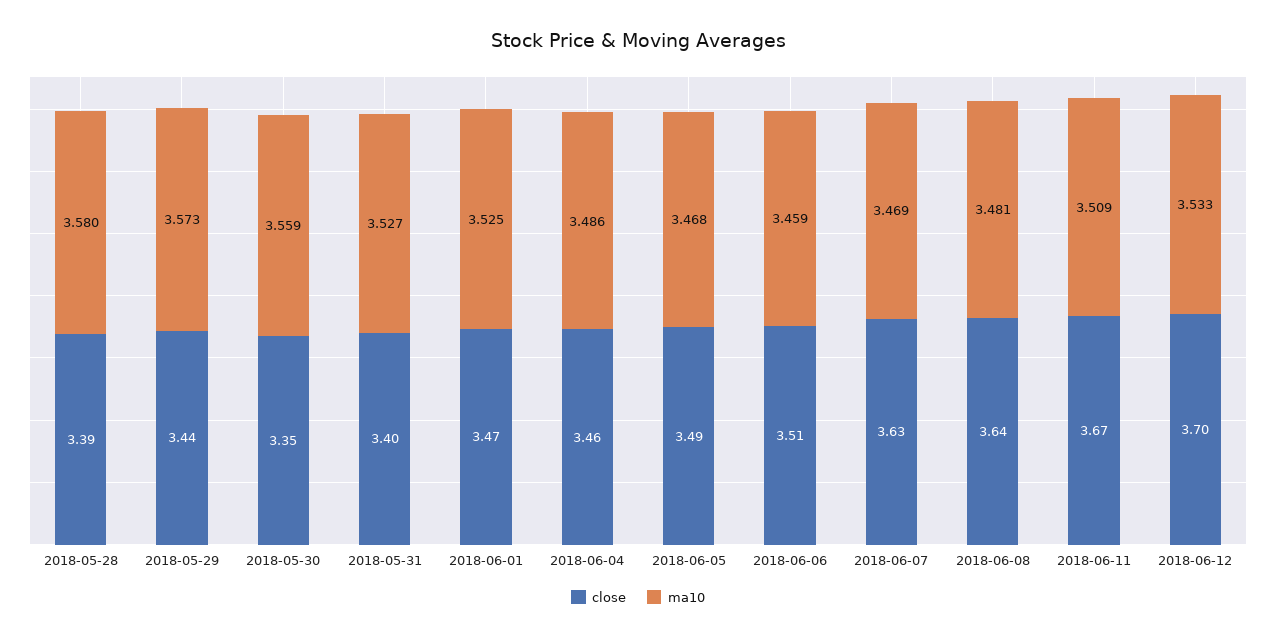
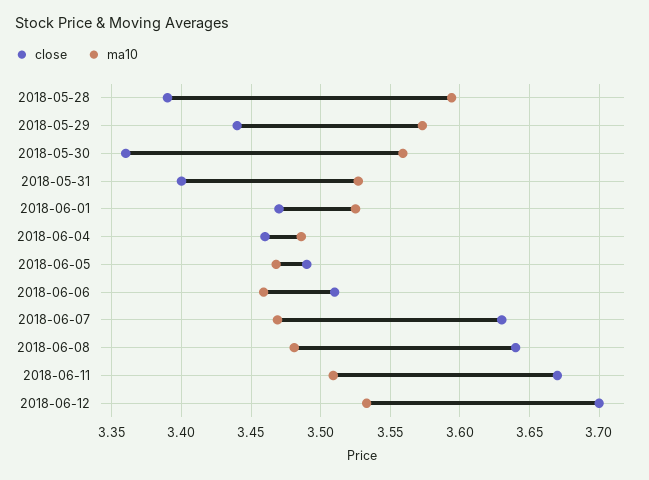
  {
    "close": {
      "2018-05-28": 3.39,
      "2018-05-29": 3.44,
-     "2018-05-30": 3.35,
+     "2018-05-30": 3.36,
      "2018-05-31": 3.4,
      "2018-06-01": 3.47,
      "2018-06-04": 3.46,
      "2018-06-05": 3.49,
      "2018-06-06": 3.51,
      "2018-06-07": 3.63,
      "2018-06-08": 3.64,
      "2018-06-11": 3.67,
      "2018-06-12": 3.7
    },
    "ma10": {
-     "2018-05-28": 3.58,
+     "2018-05-28": 3.595,
      "2018-05-29": 3.573,
      "2018-05-30": 3.559,
      "2018-05-31": 3.527,
      "2018-06-01": 3.525,
      "2018-06-04": 3.486,
      "2018-06-05": 3.468,
      "2018-06-06": 3.459,
      "2018-06-07": 3.469,
      "2018-06-08": 3.481,
      "2018-06-11": 3.509,
      "2018-06-12": 3.533
    }
  }

